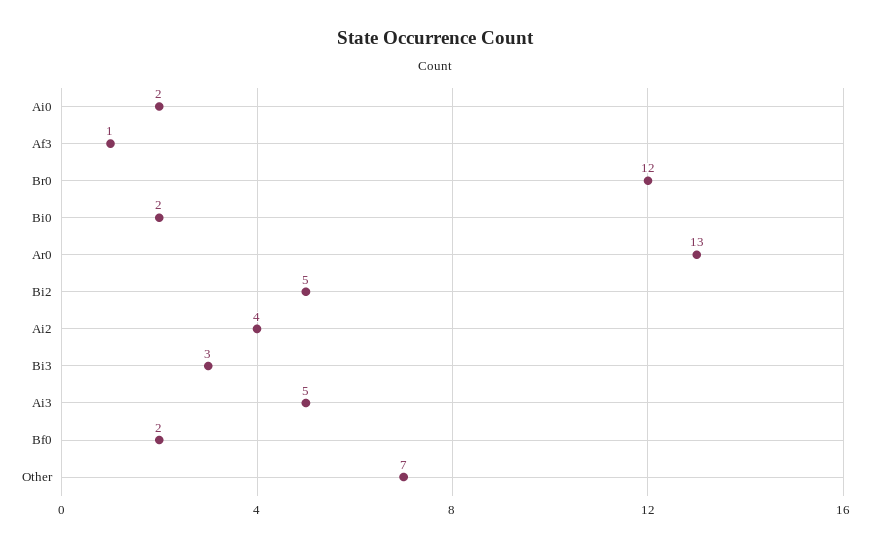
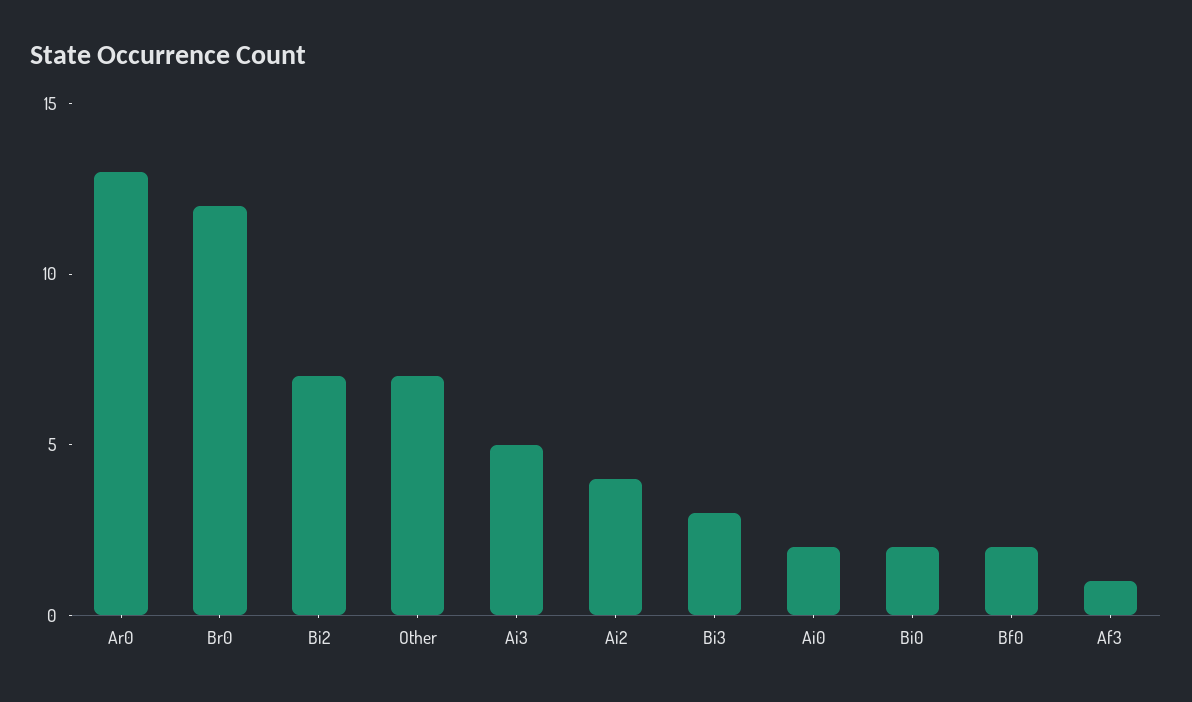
  {
    "Ai0": 2,
    "Af3": 1,
    "Br0": 12,
    "Bi0": 2,
    "Ar0": 13,
-   "Bi2": 5,
+   "Bi2": 7,
    "Ai2": 4,
    "Bi3": 3,
    "Ai3": 5,
    "Bf0": 2,
    "Other": 7
  }

